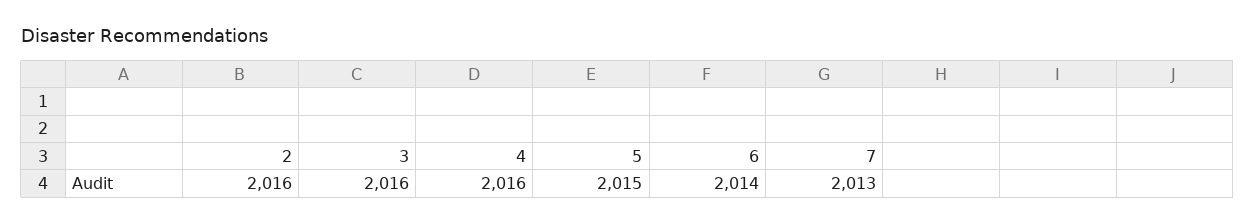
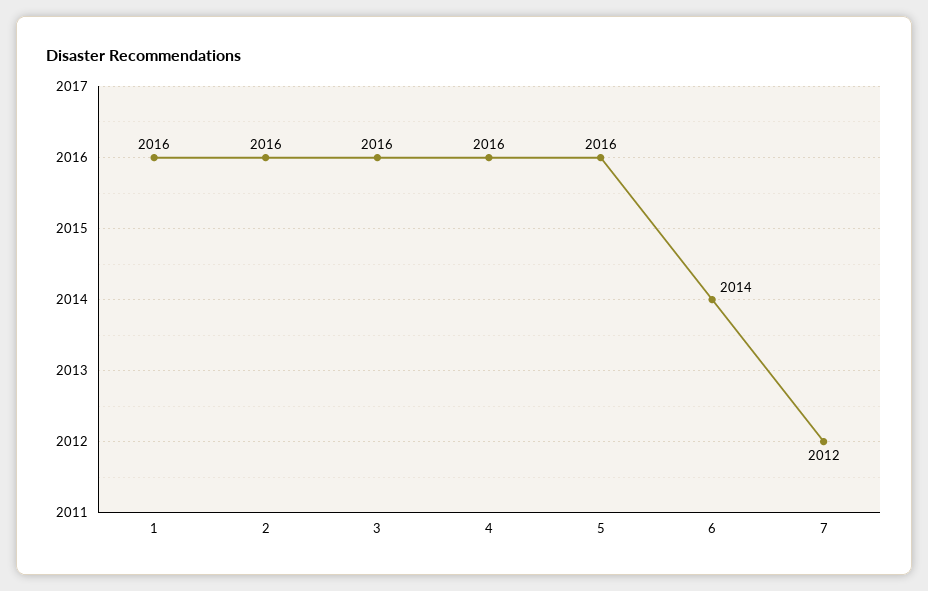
  {
    "2": 2016,
    "3": 2016,
    "4": 2016,
-   "5": 2015,
+   "5": 2016,
    "6": 2014,
-   "7": 2013
+   "7": 2012,
+   "1": 2016
  }

